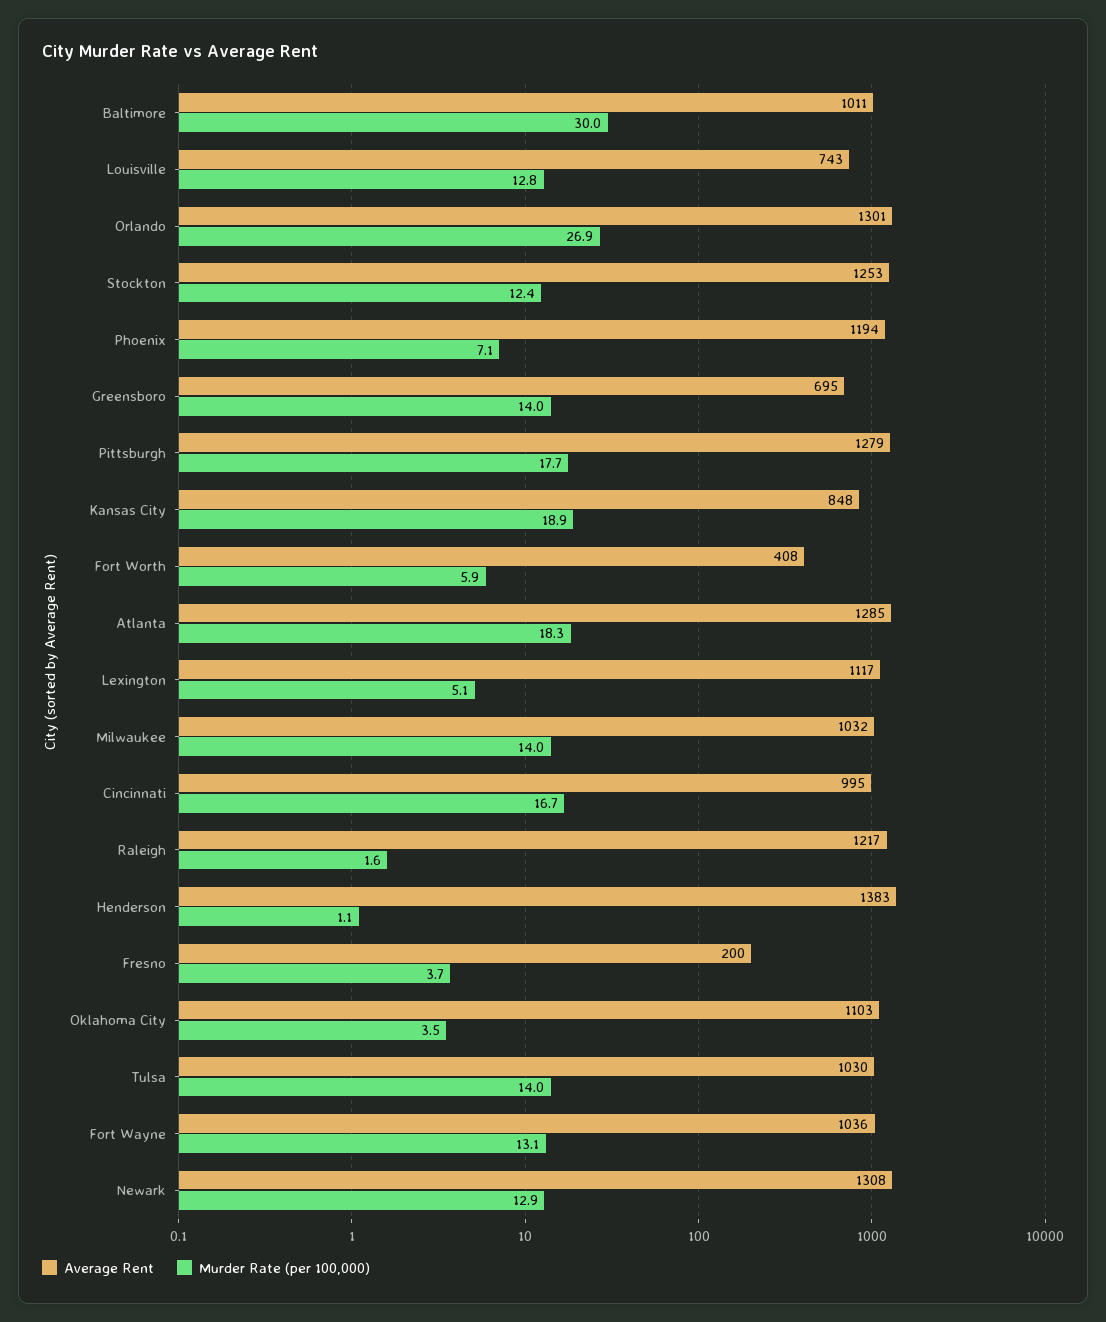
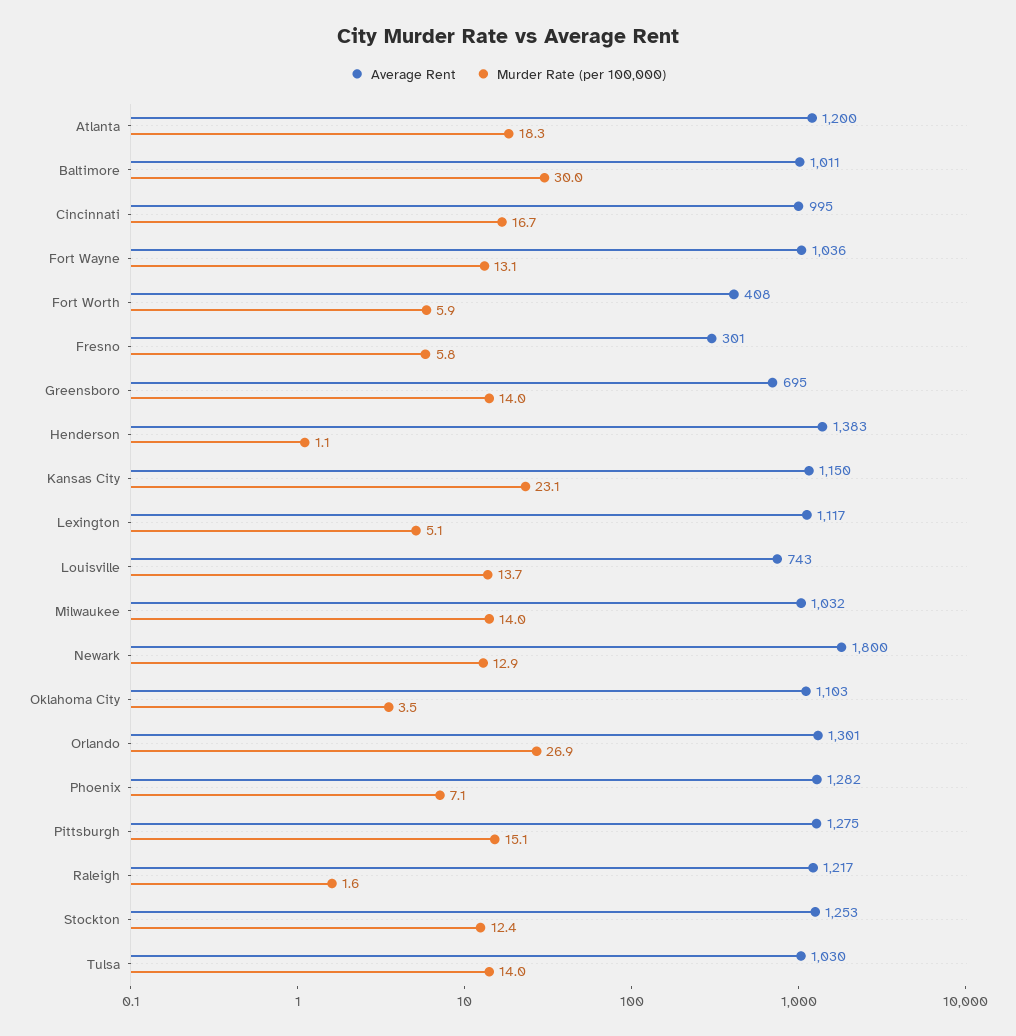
  {
    "Average Rent": {
      "Baltimore": 1011,
      "Louisville": 743,
      "Orlando": 1301,
      "Stockton": 1253,
-     "Phoenix": 1194,
+     "Phoenix": 1282,
      "Greensboro": 695,
-     "Pittsburgh": 1279,
+     "Pittsburgh": 1275,
-     "Kansas City": 848,
+     "Kansas City": 1150,
      "Fort Worth": 408,
-     "Atlanta": 1285,
+     "Atlanta": 1200,
      "Lexington": 1117,
      "Milwaukee": 1032,
      "Cincinnati": 995,
      "Raleigh": 1217,
      "Henderson": 1383,
-     "Fresno": 200,
+     "Fresno": 301,
      "Oklahoma City": 1103,
      "Tulsa": 1030,
      "Fort Wayne": 1036,
-     "Newark": 1308
+     "Newark": 1800
    },
    "Murder Rate (per 100,000)": {
      "Baltimore": 30,
-     "Louisville": 12.8,
+     "Louisville": 13.7,
      "Orlando": 26.9,
      "Stockton": 12.4,
      "Phoenix": 7.1,
      "Greensboro": 14,
-     "Pittsburgh": 17.7,
+     "Pittsburgh": 15.1,
-     "Kansas City": 18.9,
+     "Kansas City": 23.1,
      "Fort Worth": 5.9,
      "Atlanta": 18.3,
      "Lexington": 5.1,
      "Milwaukee": 14,
      "Cincinnati": 16.7,
      "Raleigh": 1.6,
      "Henderson": 1.1,
-     "Fresno": 3.7,
+     "Fresno": 5.8,
      "Oklahoma City": 3.5,
      "Tulsa": 14,
      "Fort Wayne": 13.1,
      "Newark": 12.9
    }
  }

